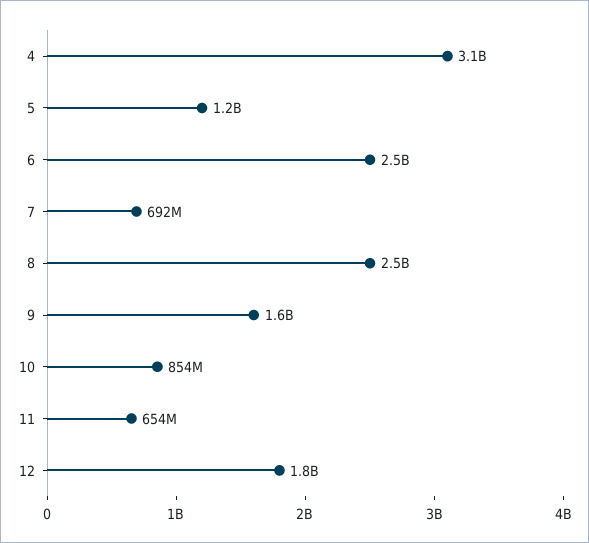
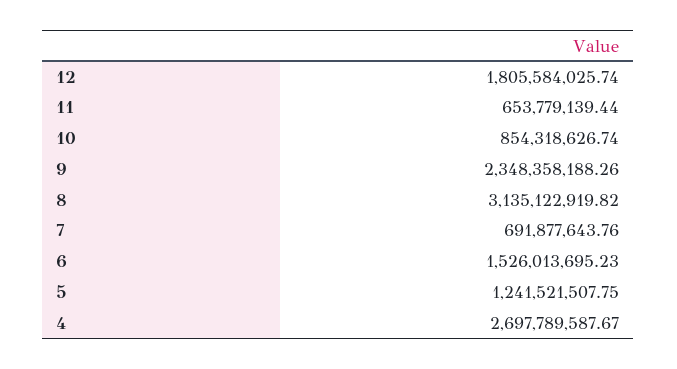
  {
-   "4": 3100000000,
+   "4": 2697789587.67,
    "5": 1241521507.75,
-   "6": 2500000000,
+   "6": 1526013695.23,
    "7": 691877643.76,
-   "8": 2500000000,
+   "8": 3135122919.82,
-   "9": 1600000000,
+   "9": 2348358188.26,
    "10": 854318626.74,
    "11": 653779139.44,
    "12": 1805584025.74
  }

